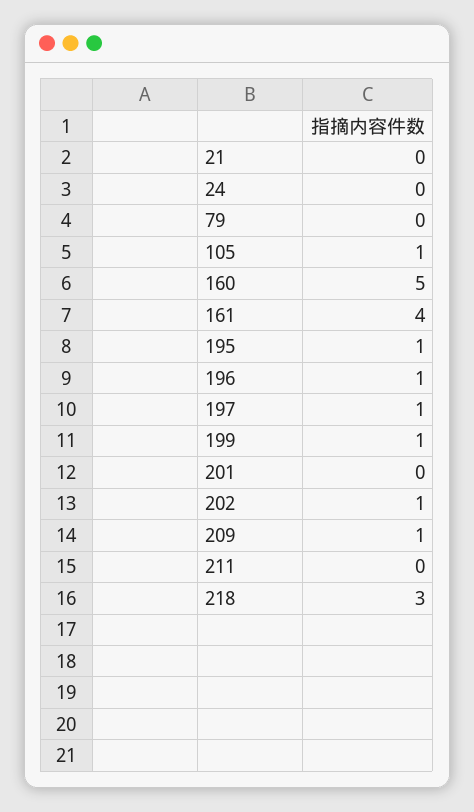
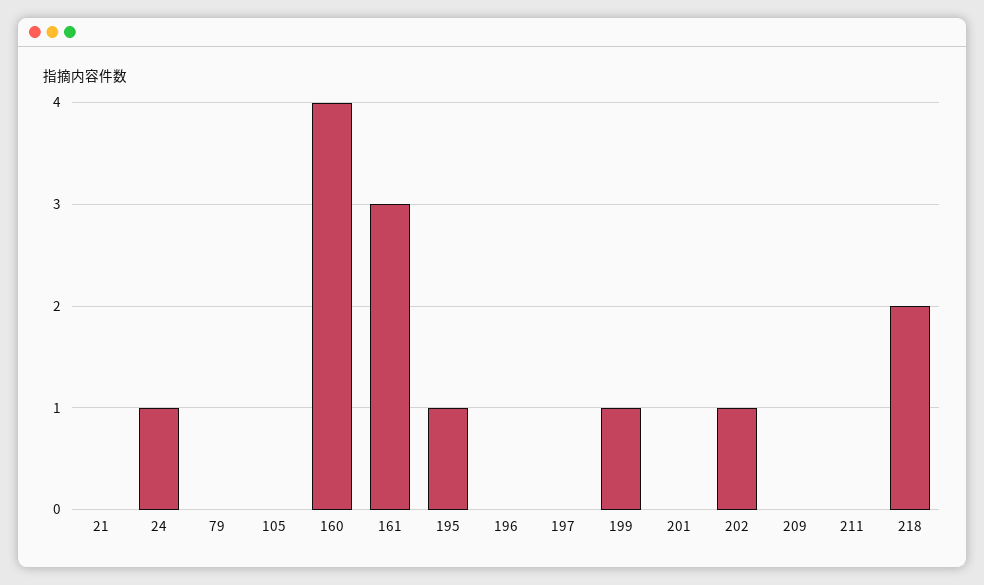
  {
    "21": 0,
-   "24": 0,
+   "24": 1,
    "79": 0,
-   "105": 1,
+   "105": 0,
-   "160": 5,
+   "160": 4,
-   "161": 4,
+   "161": 3,
    "195": 1,
-   "196": 1,
+   "196": 0,
-   "197": 1,
+   "197": 0,
    "199": 1,
    "201": 0,
    "202": 1,
-   "209": 1,
+   "209": 0,
    "211": 0,
-   "218": 3
+   "218": 2
  }

